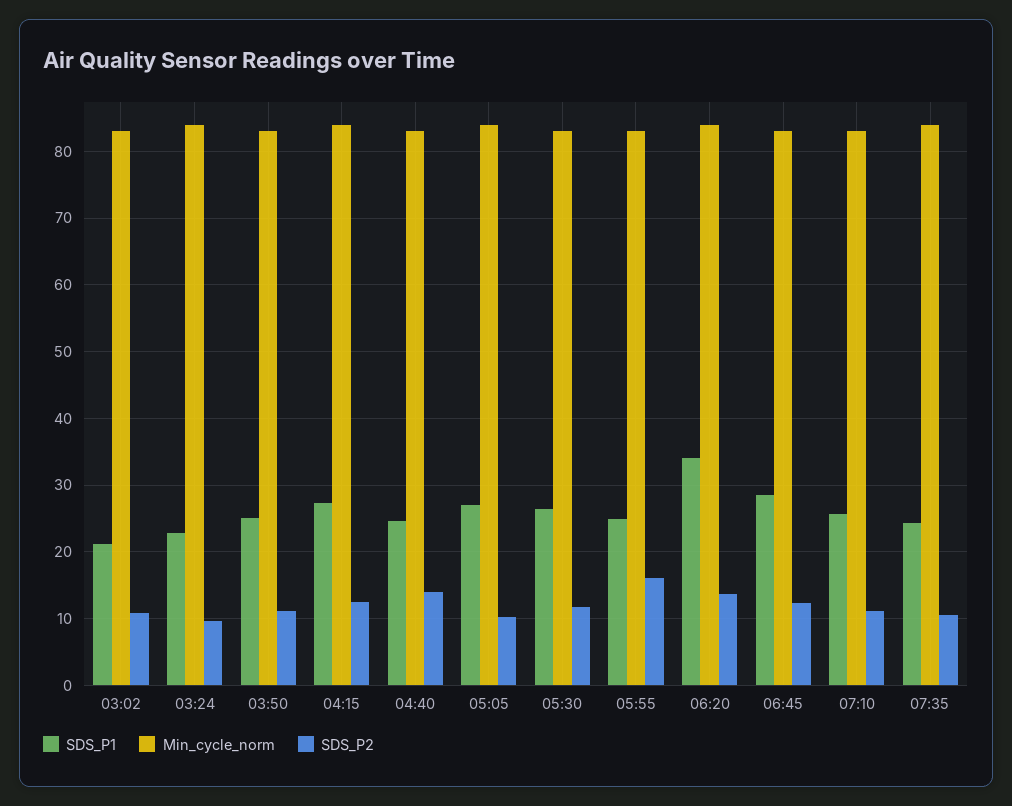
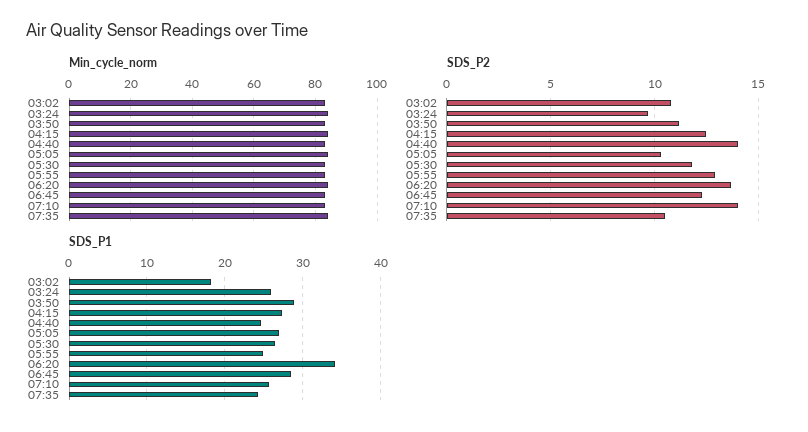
  {
    "SDS_P1": {
-     "03:02": 21,
+     "03:02": 18,
-     "03:24": 23,
+     "03:24": 26,
-     "03:50": 25,
+     "03:50": 29,
      "04:15": 27,
      "04:40": 25,
      "05:05": 27,
      "05:30": 26,
      "05:55": 25,
      "06:20": 34,
      "06:45": 29,
      "07:10": 26,
      "07:35": 24
    },
    "Min_cycle_norm": {
      "03:02": 83,
      "03:24": 84,
      "03:50": 83,
      "04:15": 84,
      "04:40": 83,
      "05:05": 84,
      "05:30": 83,
      "05:55": 83,
      "06:20": 84,
      "06:45": 83,
      "07:10": 83,
      "07:35": 84
    },
    "SDS_P2": {
      "03:02": 11,
      "03:24": 9.5,
      "03:50": 11,
      "04:15": 12.5,
      "04:40": 14,
      "05:05": 10.5,
      "05:30": 12,
-     "05:55": 16,
+     "05:55": 13,
      "06:20": 13.5,
      "06:45": 12.5,
-     "07:10": 11,
+     "07:10": 14,
      "07:35": 10.5
    }
  }

